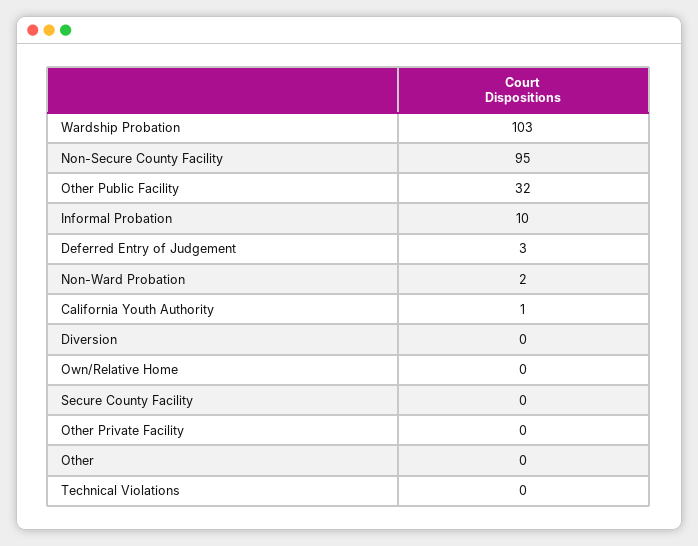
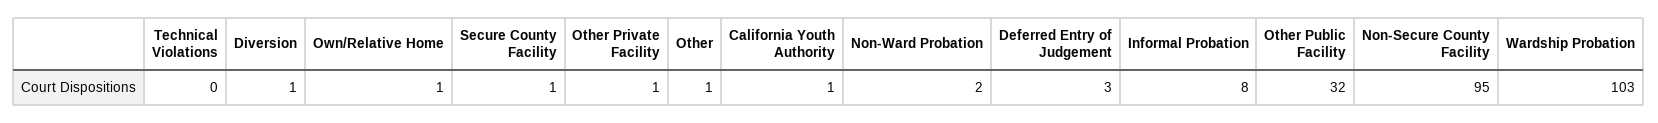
  {
    "Wardship Probation": 103,
    "Non-Secure County Facility": 95,
    "Other Public Facility": 32,
-   "Informal Probation": 10,
+   "Informal Probation": 8,
    "Deferred Entry of Judgement": 3,
    "Non-Ward Probation": 2,
    "California Youth Authority": 1,
-   "Diversion": 0,
+   "Diversion": 1,
-   "Own/Relative Home": 0,
+   "Own/Relative Home": 1,
-   "Secure County Facility": 0,
+   "Secure County Facility": 1,
-   "Other Private Facility": 0,
+   "Other Private Facility": 1,
-   "Other": 0,
+   "Other": 1,
    "Technical Violations": 0
  }

